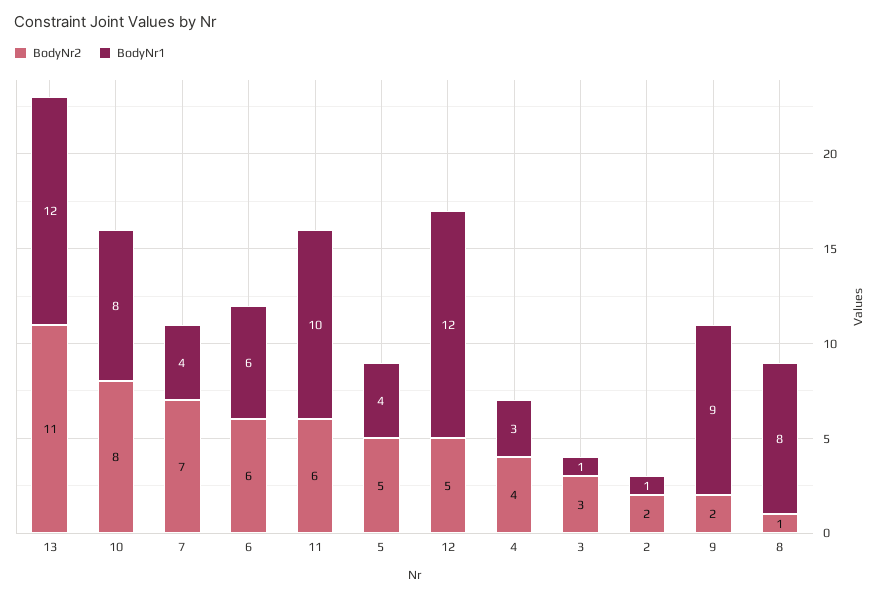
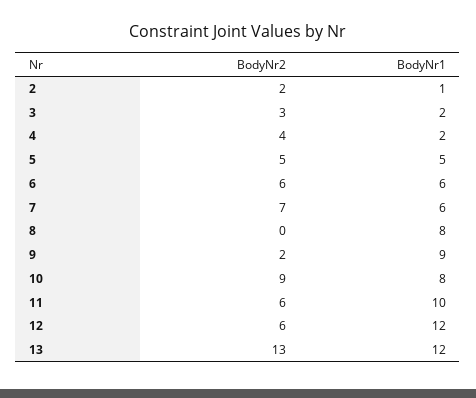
  {
    "BodyNr2": {
-     "13": 11,
+     "13": 13,
-     "10": 8,
+     "10": 9,
      "7": 7,
      "6": 6,
      "11": 6,
      "5": 5,
-     "12": 5,
+     "12": 6,
      "4": 4,
      "3": 3,
      "2": 2,
      "9": 2,
-     "8": 1
+     "8": 0
    },
    "BodyNr1": {
      "13": 12,
      "10": 8,
-     "7": 4,
+     "7": 6,
      "6": 6,
      "11": 10,
-     "5": 4,
+     "5": 5,
      "12": 12,
-     "4": 3,
+     "4": 2,
-     "3": 1,
+     "3": 2,
      "2": 1,
      "9": 9,
      "8": 8
    }
  }

